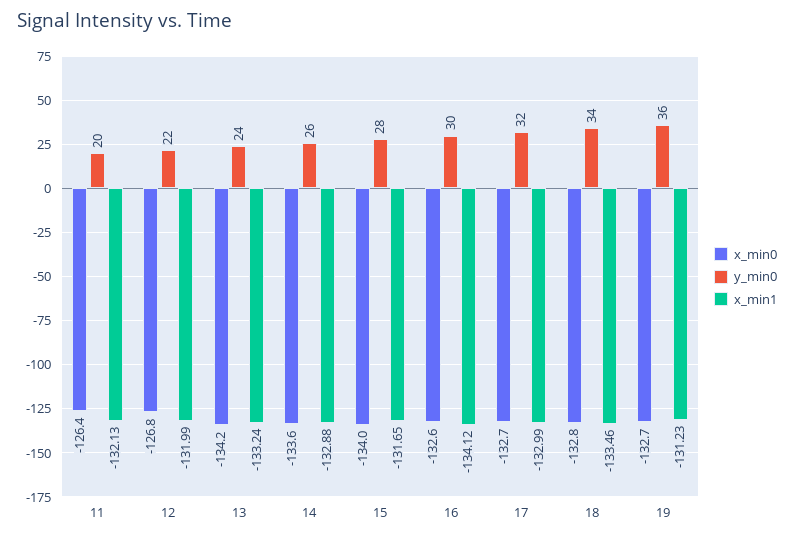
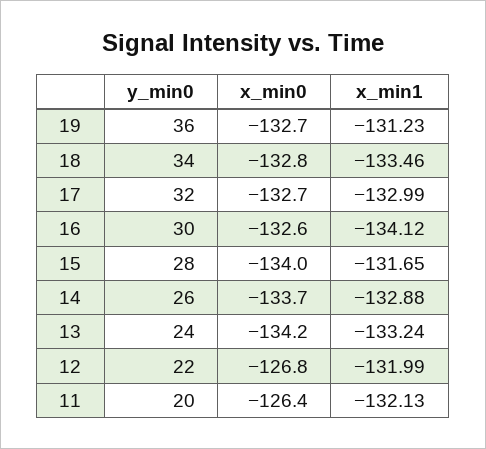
  {
    "x_min0": {
      "11": -126.4,
      "12": -126.8,
      "13": -134.2,
-     "14": -133.6,
+     "14": -133.7,
      "15": -134,
      "16": -132.6,
      "17": -132.7,
      "18": -132.8,
      "19": -132.7
    },
    "y_min0": {
      "11": 20,
      "12": 22,
      "13": 24,
      "14": 26,
      "15": 28,
      "16": 30,
      "17": 32,
      "18": 34,
      "19": 36
    },
    "x_min1": {
      "11": -132.13,
      "12": -131.99,
      "13": -133.24,
      "14": -132.88,
      "15": -131.65,
      "16": -134.12,
      "17": -132.99,
      "18": -133.46,
      "19": -131.23
    }
  }

